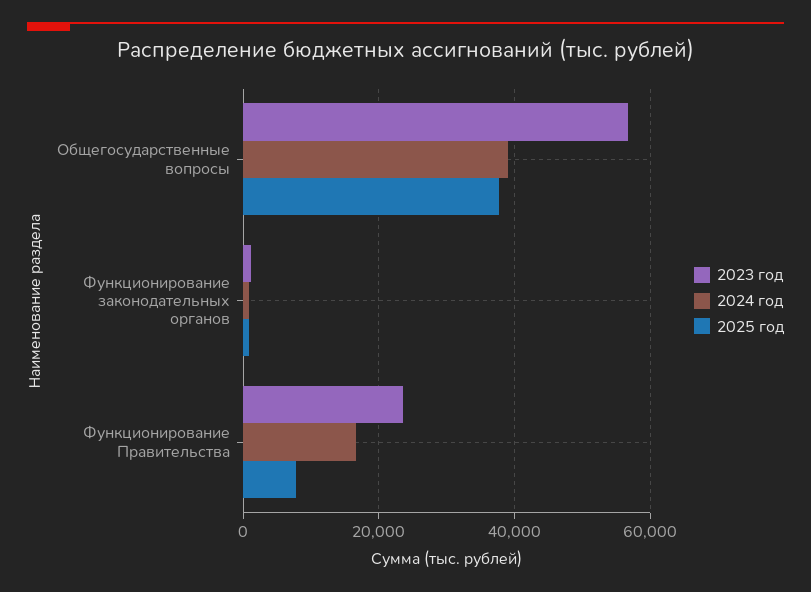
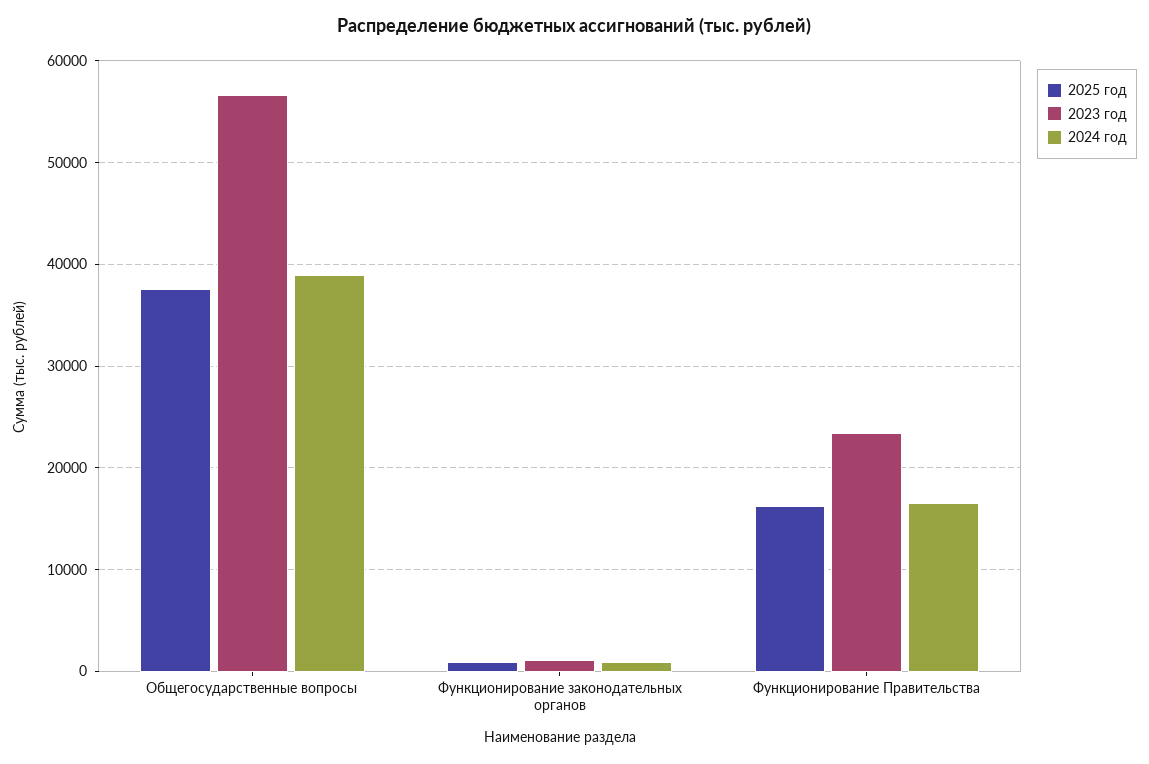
  {
    "2023 год": {
      "Общегосударственные вопросы": 57000,
      "Функционирование законодательных органов": 1000,
      "Функционирование Правительства": 23000
    },
    "2024 год": {
      "Общегосударственные вопросы": 39000,
      "Функционирование законодательных органов": 1000,
      "Функционирование Правительства": 17000
    },
    "2025 год": {
      "Общегосударственные вопросы": 38000,
      "Функционирование законодательных органов": 1000,
-     "Функционирование Правительства": 8000
+     "Функционирование Правительства": 16000
    }
  }

